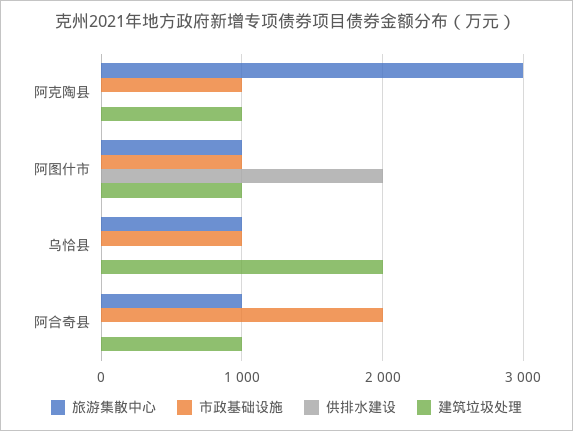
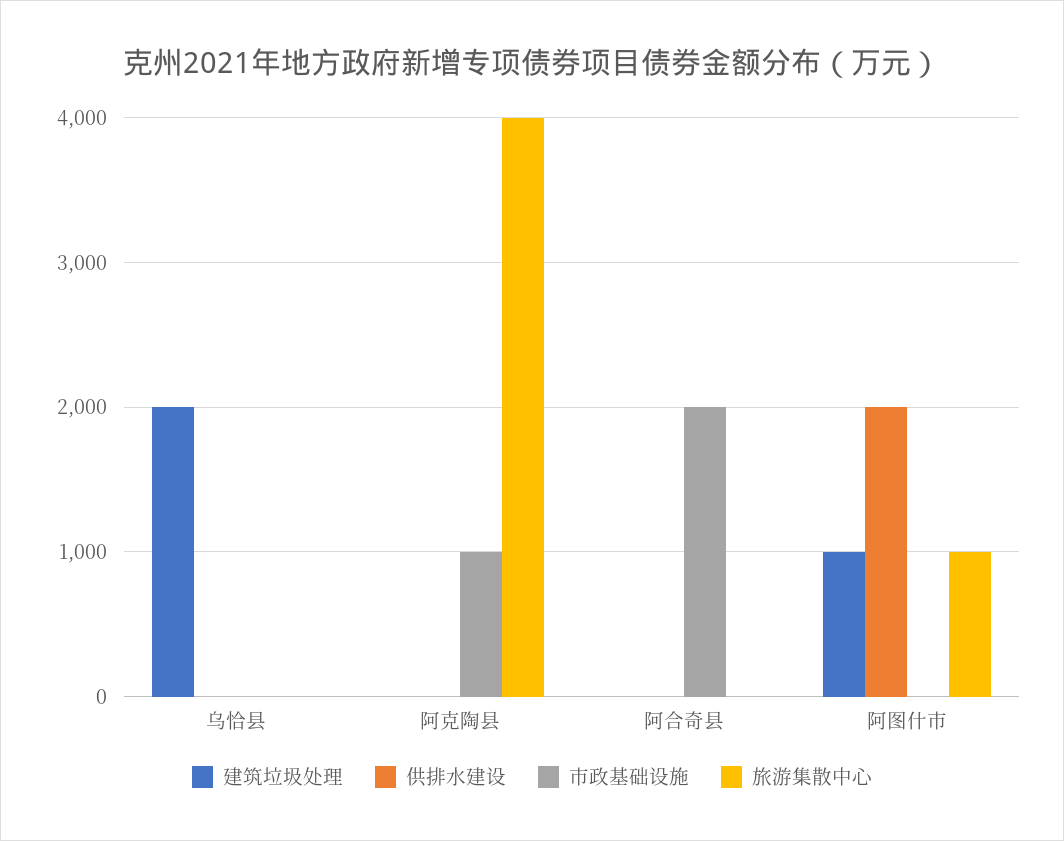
  {
    "旅游集散中心": {
-     "阿克陶县": 3000,
+     "阿克陶县": 4000,
      "阿图什市": 1000,
-     "乌恰县": 1000,
+     "乌恰县": 0,
-     "阿合奇县": 1000
+     "阿合奇县": 0
    },
    "市政基础设施": {
      "阿克陶县": 1000,
-     "阿图什市": 1000,
+     "阿图什市": 0,
-     "乌恰县": 1000,
+     "乌恰县": 0,
      "阿合奇县": 2000
    },
    "供排水建设": {
      "阿克陶县": 0,
      "阿图什市": 2000,
      "乌恰县": 0,
      "阿合奇县": 0
    },
    "建筑垃圾处理": {
-     "阿克陶县": 1000,
+     "阿克陶县": 0,
      "阿图什市": 1000,
      "乌恰县": 2000,
-     "阿合奇县": 1000
+     "阿合奇县": 0
    }
  }

